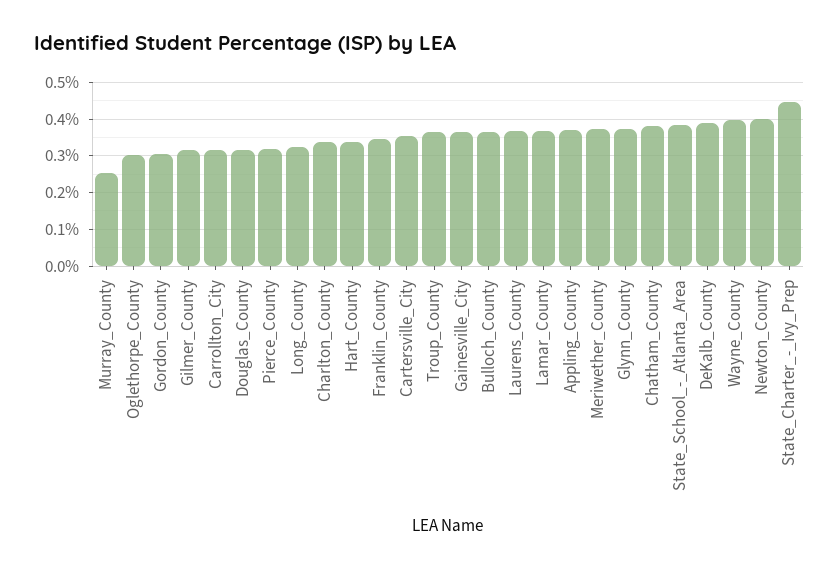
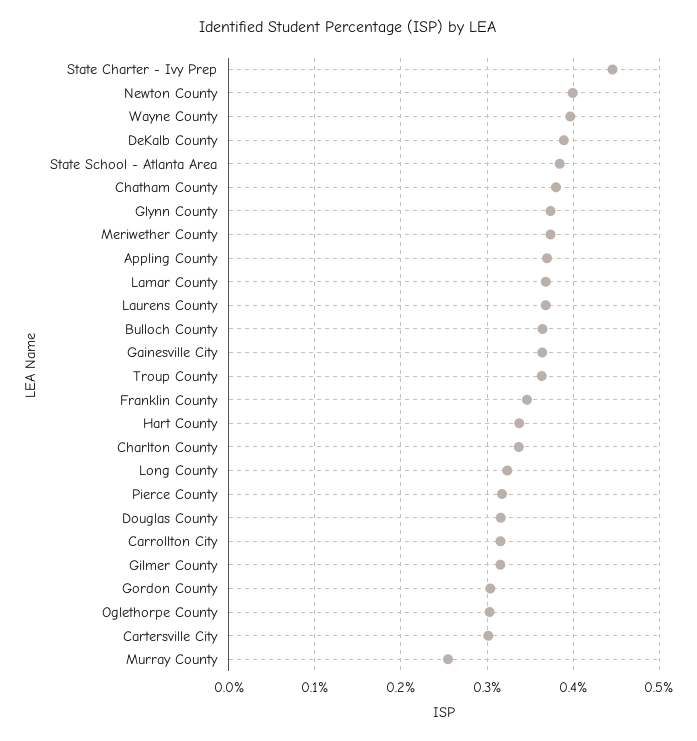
  {
    "Murray_County": 0.25,
    "Oglethorpe_County": 0.3,
    "Gordon_County": 0.3,
    "Gilmer_County": 0.32,
    "Carrollton_City": 0.32,
    "Douglas_County": 0.32,
    "Pierce_County": 0.32,
    "Long_County": 0.32,
    "Charlton_County": 0.34,
    "Hart_County": 0.34,
    "Franklin_County": 0.35,
-   "Cartersville_City": 0.36,
+   "Cartersville_City": 0.3,
    "Troup_County": 0.36,
    "Gainesville_City": 0.36,
    "Bulloch_County": 0.36,
    "Laurens_County": 0.37,
    "Lamar_County": 0.37,
    "Appling_County": 0.37,
    "Meriwether_County": 0.37,
    "Glynn_County": 0.37,
    "Chatham_County": 0.38,
    "State_School_-_Atlanta_Area": 0.38,
    "DeKalb_County": 0.39,
    "Wayne_County": 0.4,
    "Newton_County": 0.4,
    "State_Charter_-_Ivy_Prep": 0.45
  }

